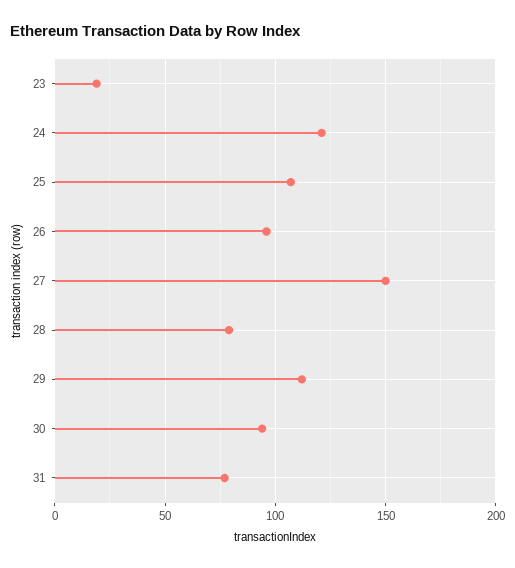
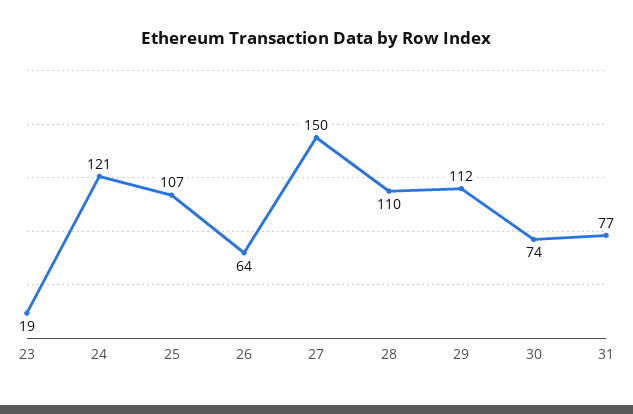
  {
    "23": 19,
    "24": 121,
    "25": 107,
-   "26": 95,
+   "26": 64,
    "27": 150,
-   "28": 80,
+   "28": 110,
    "29": 112,
-   "30": 95,
+   "30": 74,
    "31": 77
  }

